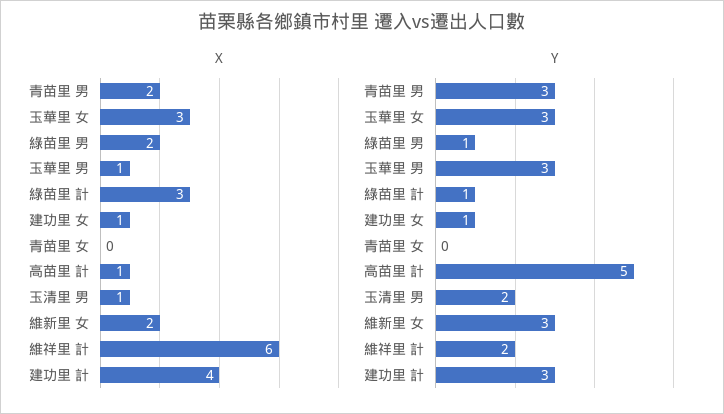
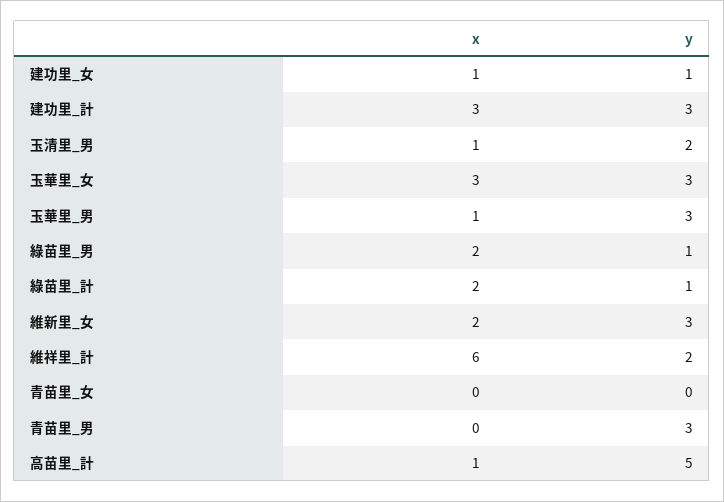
  {
    "X": {
-     "青苗里 男": 2,
+     "青苗里 男": 0,
      "玉華里 女": 3,
      "綠苗里 男": 2,
      "玉華里 男": 1,
-     "綠苗里 計": 3,
+     "綠苗里 計": 2,
      "建功里 女": 1,
      "青苗里 女": 0,
      "高苗里 計": 1,
      "玉清里 男": 1,
      "維新里 女": 2,
      "維祥里 計": 6,
-     "建功里 計": 4
+     "建功里 計": 3
    },
    "Y": {
      "青苗里 男": 3,
      "玉華里 女": 3,
      "綠苗里 男": 1,
      "玉華里 男": 3,
      "綠苗里 計": 1,
      "建功里 女": 1,
      "青苗里 女": 0,
      "高苗里 計": 5,
      "玉清里 男": 2,
      "維新里 女": 3,
      "維祥里 計": 2,
      "建功里 計": 3
    }
  }

